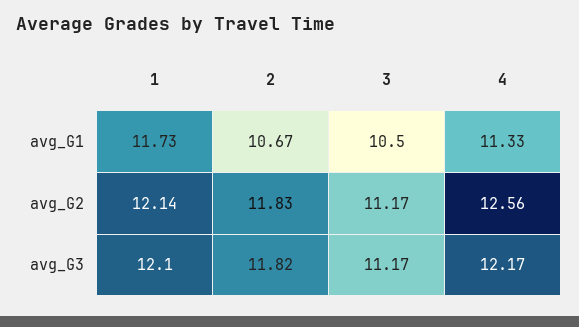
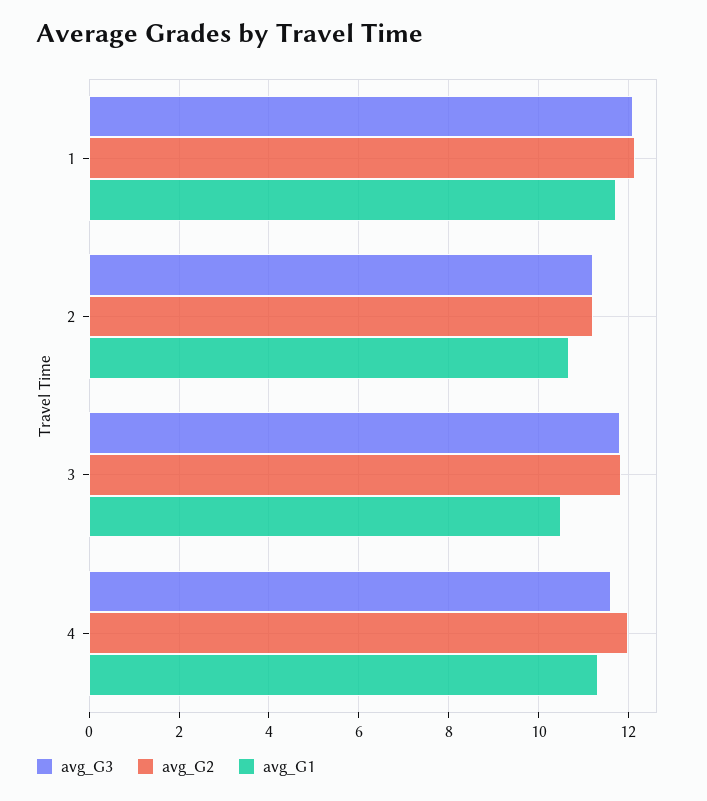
  {
    "avg_G1": {
      "1": 11.73,
      "2": 10.67,
      "3": 10.5,
      "4": 11.33
    },
    "avg_G2": {
      "1": 12.14,
-     "2": 11.83,
+     "2": 11.2,
-     "3": 11.17,
+     "3": 11.8,
-     "4": 12.56
+     "4": 12
    },
    "avg_G3": {
      "1": 12.1,
-     "2": 11.82,
+     "2": 11.2,
-     "3": 11.17,
+     "3": 11.8,
-     "4": 12.17
+     "4": 11.6
    }
  }

